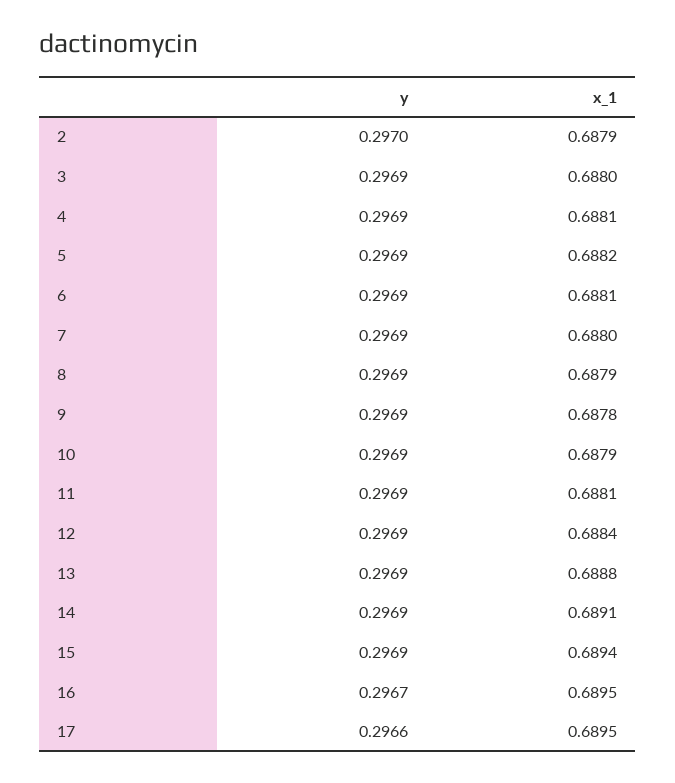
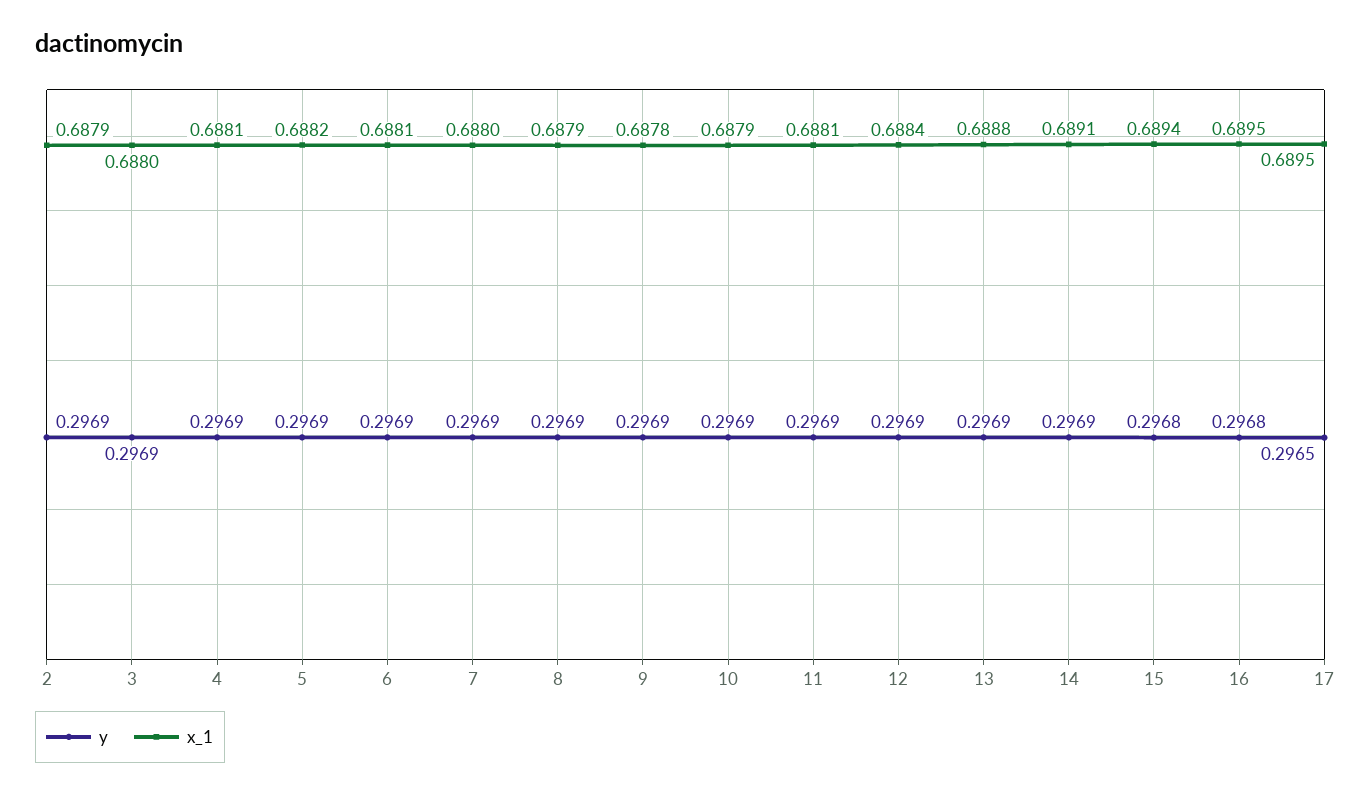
  {
    "y": {
-     "2": 0.297,
+     "2": 0.2969,
      "3": 0.2969,
      "4": 0.2969,
      "5": 0.2969,
      "6": 0.2969,
      "7": 0.2969,
      "8": 0.2969,
      "9": 0.2969,
      "10": 0.2969,
      "11": 0.2969,
      "12": 0.2969,
      "13": 0.2969,
      "14": 0.2969,
-     "15": 0.2969,
+     "15": 0.2968,
-     "16": 0.2967,
+     "16": 0.2968,
-     "17": 0.2966
+     "17": 0.2965
    },
    "x_1": {
      "2": 0.6879,
      "3": 0.688,
      "4": 0.6881,
      "5": 0.6882,
      "6": 0.6881,
      "7": 0.688,
      "8": 0.6879,
      "9": 0.6878,
      "10": 0.6879,
      "11": 0.6881,
      "12": 0.6884,
      "13": 0.6888,
      "14": 0.6891,
      "15": 0.6894,
      "16": 0.6895,
      "17": 0.6895
    }
  }

